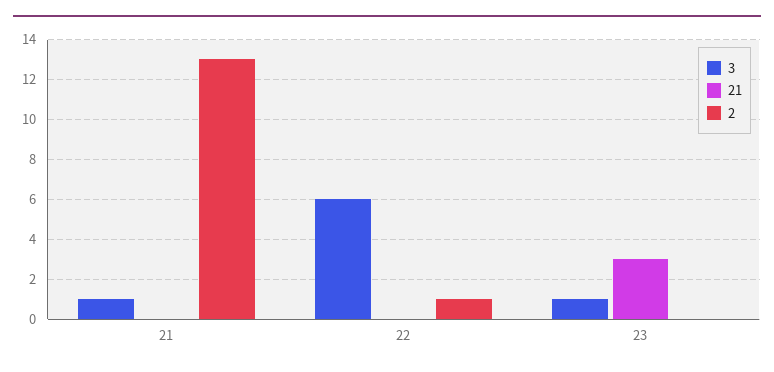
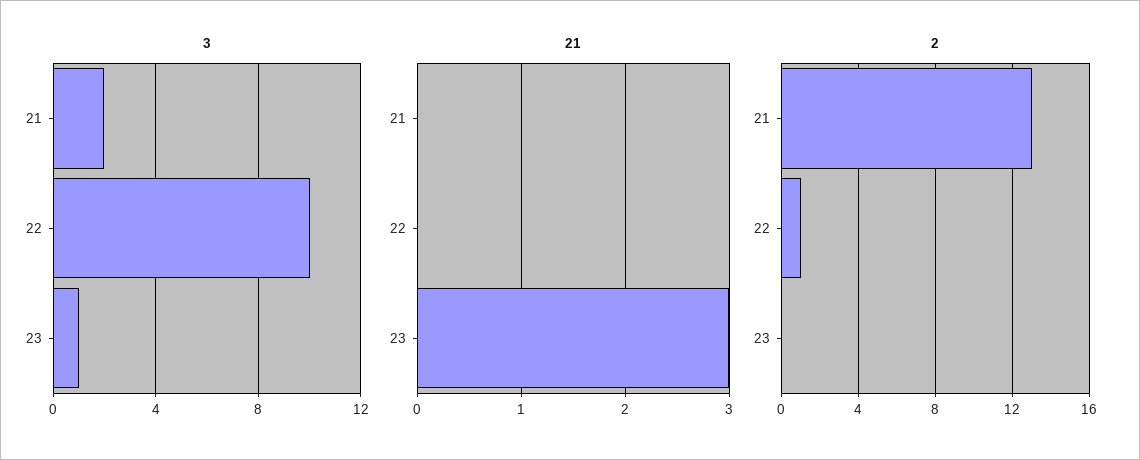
  {
    "3": {
-     "21": 1,
+     "21": 2,
-     "22": 6,
+     "22": 10,
      "23": 1
    },
    "21": {
      "21": 0,
      "22": 0,
      "23": 3
    },
    "2": {
      "21": 13,
      "22": 1,
      "23": 0
    }
  }

